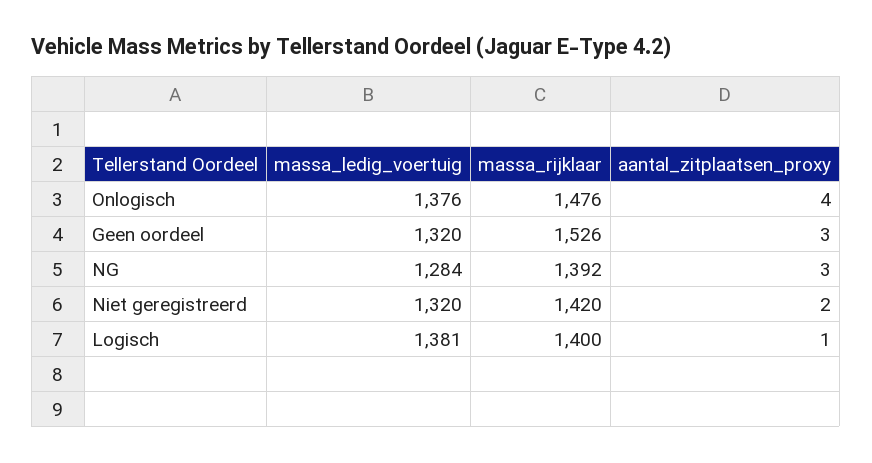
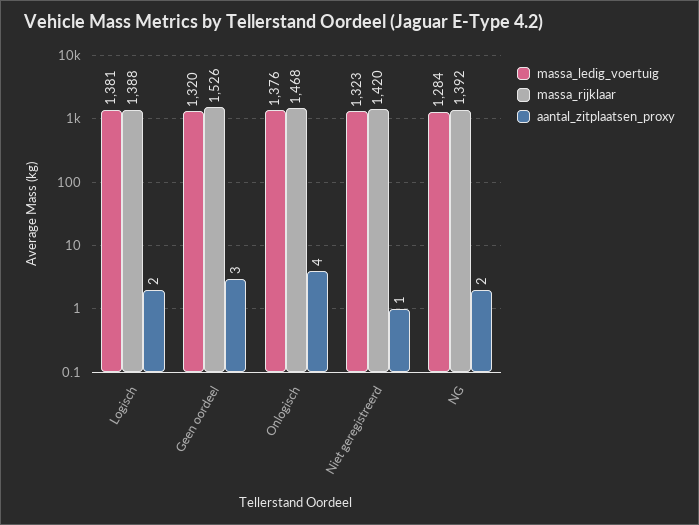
  {
    "massa_ledig_voertuig": {
      "Onlogisch": 1376,
      "Geen oordeel": 1320,
      "NG": 1284,
-     "Niet geregistreerd": 1320,
+     "Niet geregistreerd": 1323,
      "Logisch": 1381
    },
    "massa_rijklaar": {
-     "Onlogisch": 1476,
+     "Onlogisch": 1468,
      "Geen oordeel": 1526,
      "NG": 1392,
      "Niet geregistreerd": 1420,
-     "Logisch": 1400
+     "Logisch": 1388
    },
    "aantal_zitplaatsen_proxy": {
      "Onlogisch": 4,
      "Geen oordeel": 3,
-     "NG": 3,
+     "NG": 2,
-     "Niet geregistreerd": 2,
+     "Niet geregistreerd": 1,
-     "Logisch": 1
+     "Logisch": 2
    }
  }

